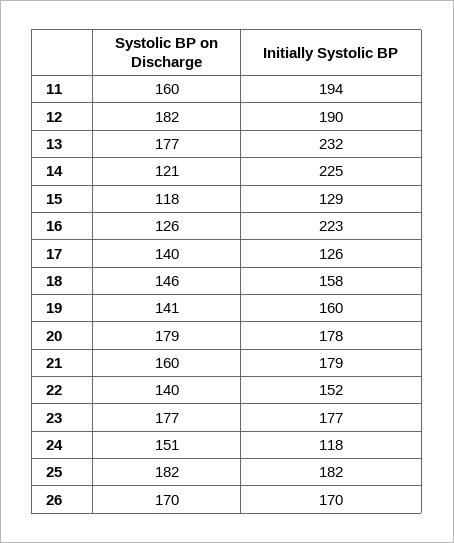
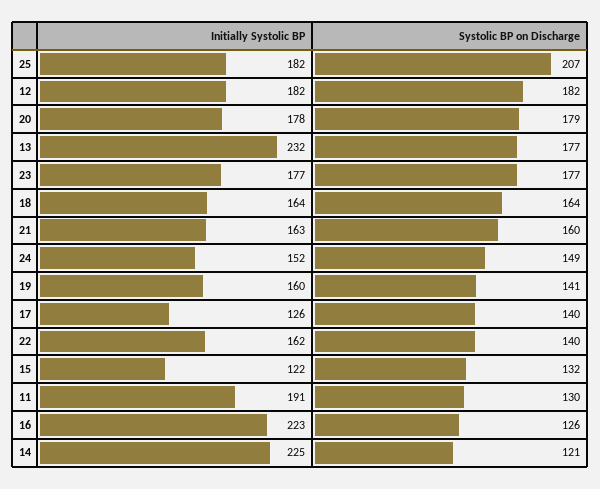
  {
    "Systolic BP on Discharge": {
-     "11": 160,
+     "11": 130,
      "12": 182,
      "13": 177,
      "14": 121,
-     "15": 118,
+     "15": 132,
      "16": 126,
      "17": 140,
-     "18": 146,
+     "18": 164,
      "19": 141,
      "20": 179,
      "21": 160,
      "22": 140,
      "23": 177,
-     "24": 151,
+     "24": 149,
-     "25": 182,
+     "25": 207
-     "26": 170
    },
    "Initially Systolic BP": {
-     "11": 194,
+     "11": 191,
-     "12": 190,
+     "12": 182,
      "13": 232,
      "14": 225,
-     "15": 129,
+     "15": 122,
      "16": 223,
      "17": 126,
-     "18": 158,
+     "18": 164,
      "19": 160,
      "20": 178,
-     "21": 179,
+     "21": 163,
-     "22": 152,
+     "22": 162,
      "23": 177,
-     "24": 118,
+     "24": 152,
-     "25": 182,
+     "25": 182
-     "26": 170
    }
  }

